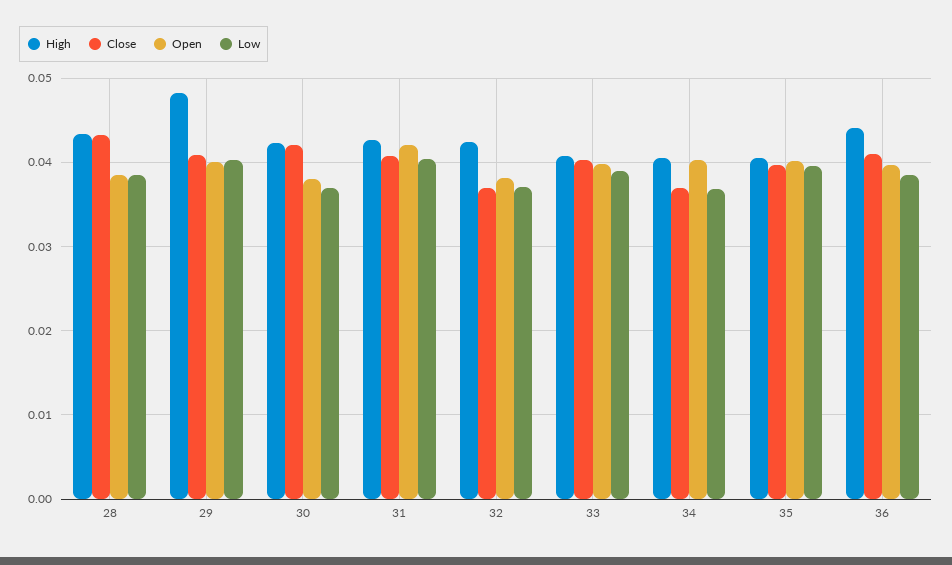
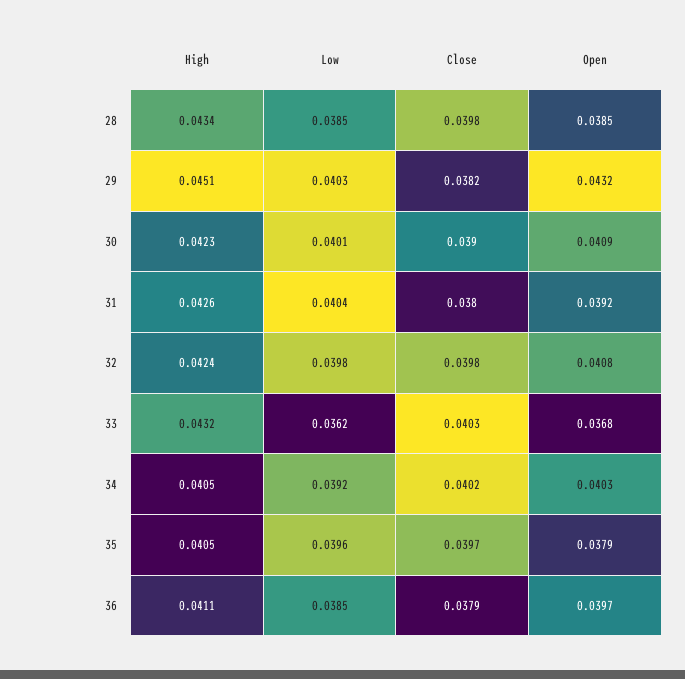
  {
    "High": {
      "28": 0.0434,
-     "29": 0.048,
+     "29": 0.0451,
      "30": 0.0423,
      "31": 0.0426,
      "32": 0.0424,
-     "33": 0.041,
+     "33": 0.0432,
      "34": 0.0405,
      "35": 0.0405,
-     "36": 0.044
+     "36": 0.0411
    },
    "Close": {
-     "28": 0.043,
+     "28": 0.0398,
-     "29": 0.041,
+     "29": 0.0382,
-     "30": 0.042,
+     "30": 0.039,
-     "31": 0.041,
+     "31": 0.038,
-     "32": 0.037,
+     "32": 0.0398,
      "33": 0.0403,
-     "34": 0.037,
+     "34": 0.0402,
      "35": 0.0397,
-     "36": 0.041
+     "36": 0.0379
    },
    "Open": {
      "28": 0.0385,
-     "29": 0.04,
+     "29": 0.0432,
-     "30": 0.038,
+     "30": 0.0409,
-     "31": 0.042,
+     "31": 0.0392,
-     "32": 0.038,
+     "32": 0.0408,
-     "33": 0.04,
+     "33": 0.0368,
      "34": 0.0403,
-     "35": 0.04,
+     "35": 0.0379,
      "36": 0.0397
    },
    "Low": {
      "28": 0.0385,
      "29": 0.0403,
-     "30": 0.037,
+     "30": 0.0401,
      "31": 0.0404,
-     "32": 0.037,
+     "32": 0.0398,
-     "33": 0.039,
+     "33": 0.0362,
-     "34": 0.037,
+     "34": 0.0392,
      "35": 0.0396,
      "36": 0.0385
    }
  }

